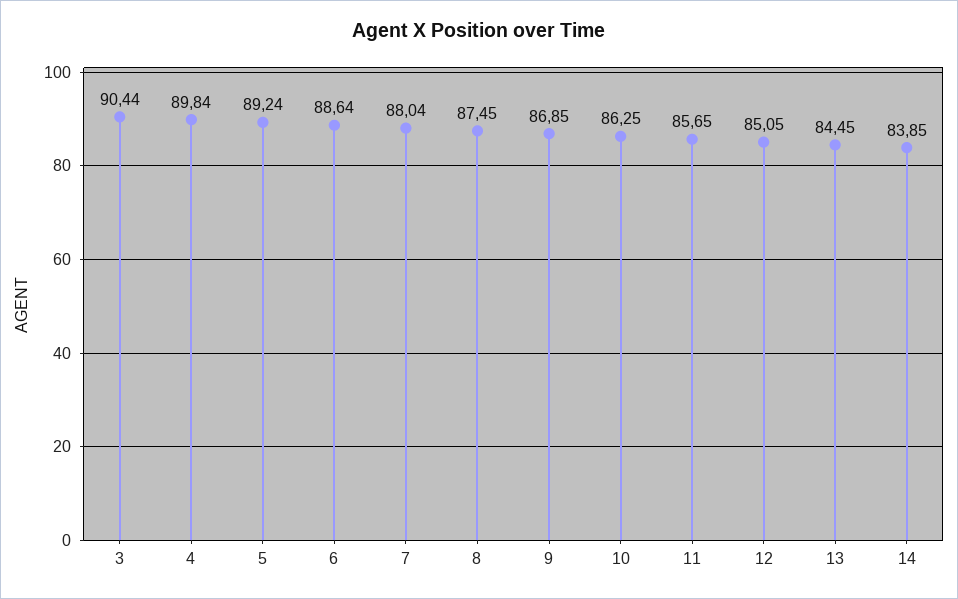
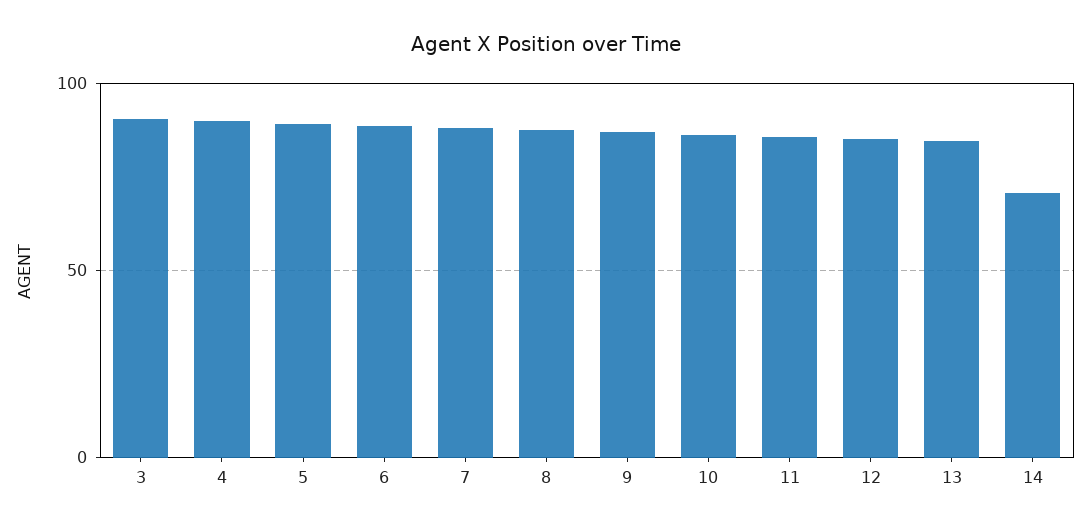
  {
    "3": 90.44,
    "4": 89.84,
    "5": 89.24,
    "6": 88.64,
    "7": 88.04,
    "8": 87.45,
    "9": 86.85,
    "10": 86.25,
    "11": 85.65,
    "12": 85.05,
    "13": 84.45,
-   "14": 83.85
+   "14": 70
  }

